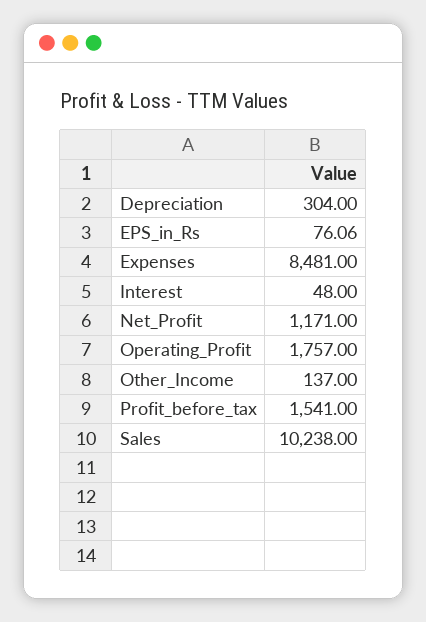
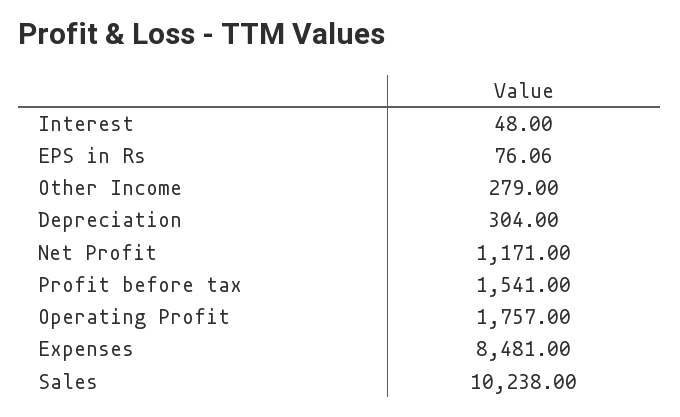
  {
    "Depreciation": 304,
    "EPS_in_Rs": 76.06,
    "Expenses": 8481,
    "Interest": 48,
    "Net_Profit": 1171,
    "Operating_Profit": 1757,
-   "Other_Income": 137,
+   "Other_Income": 279,
    "Profit_before_tax": 1541,
    "Sales": 10238
  }

